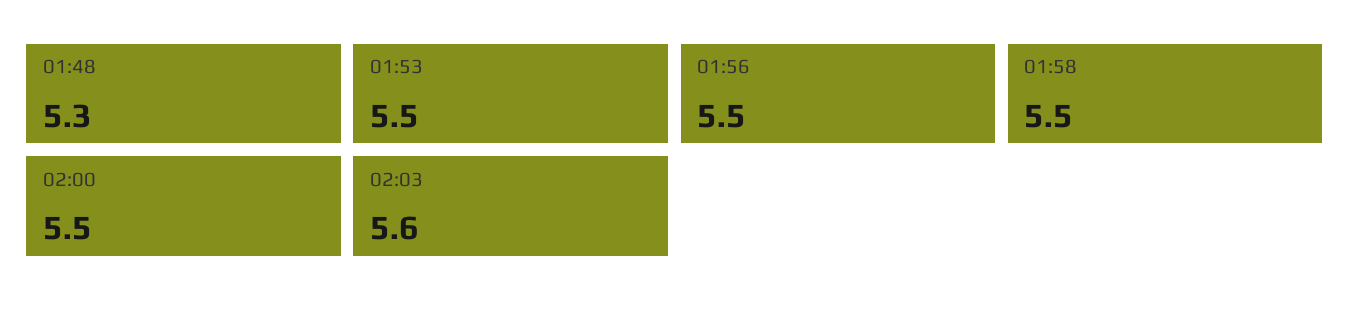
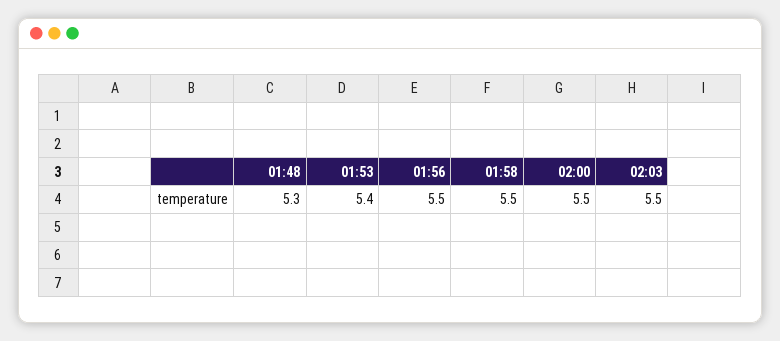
  {
    "01:48": 5.3,
-   "01:53": 5.5,
+   "01:53": 5.4,
    "01:56": 5.5,
    "01:58": 5.5,
    "02:00": 5.5,
-   "02:03": 5.6
+   "02:03": 5.5
  }

